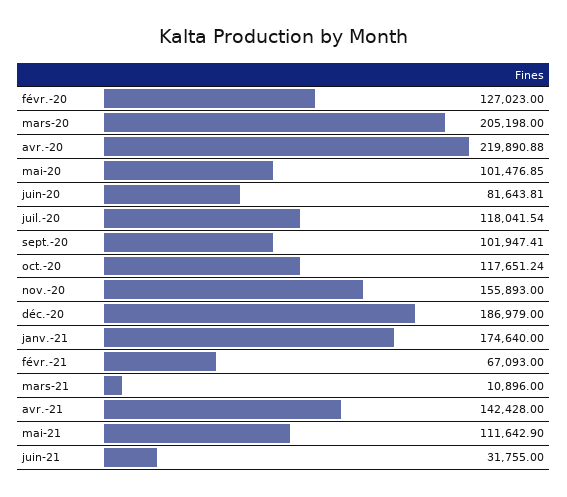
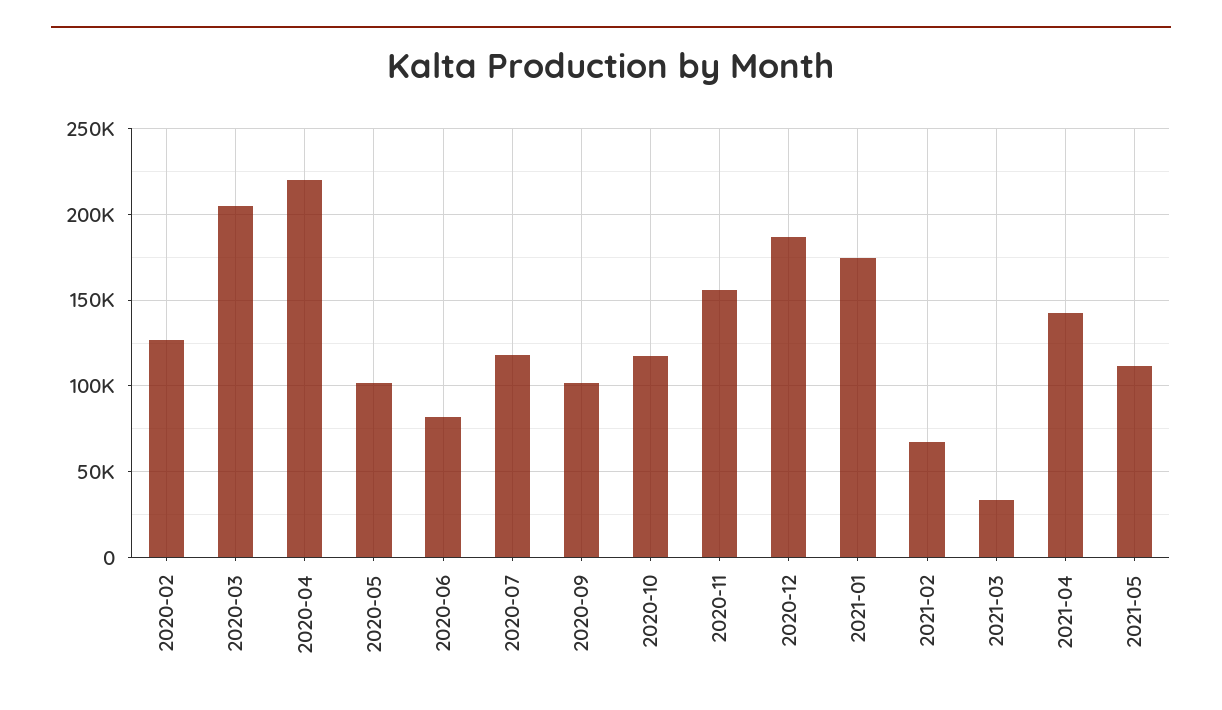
  {
    "févr.-20": 127023,
    "mars-20": 205198,
    "avr.-20": 219890.88,
    "mai-20": 101476.85,
    "juin-20": 81643.81,
    "juil.-20": 118041.54,
    "sept.-20": 101947.41,
    "oct.-20": 117651.24,
    "nov.-20": 155893,
    "déc.-20": 186979,
    "janv.-21": 174640,
    "févr.-21": 67093,
-   "mars-21": 10896,
+   "mars-21": 35000,
    "avr.-21": 142428,
-   "mai-21": 111642.9,
+   "mai-21": 111642.9
-   "juin-21": 31755
  }

